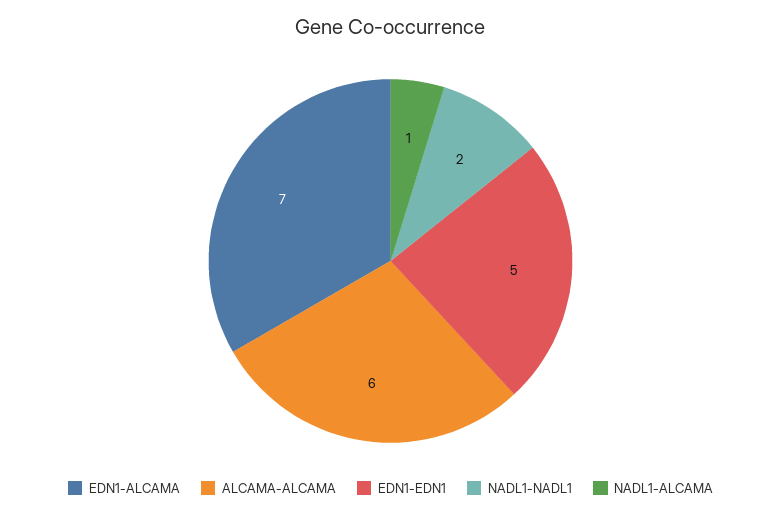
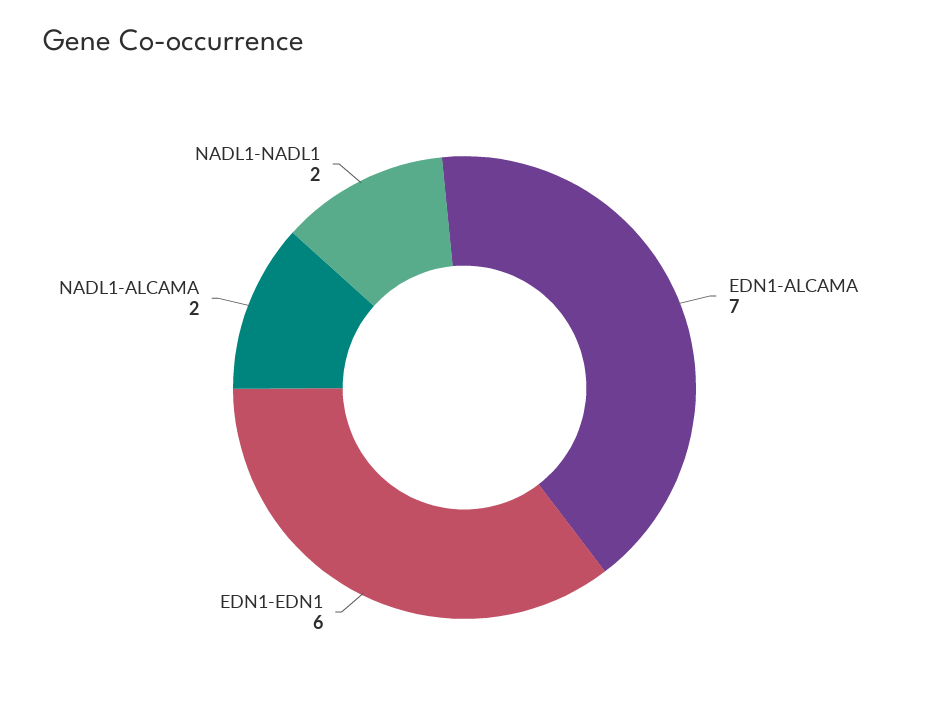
  {
    "EDN1-ALCAMA": 7,
-   "ALCAMA-ALCAMA": 6,
-   "EDN1-EDN1": 5,
+   "EDN1-EDN1": 6,
    "NADL1-NADL1": 2,
-   "NADL1-ALCAMA": 1
+   "NADL1-ALCAMA": 2
  }

